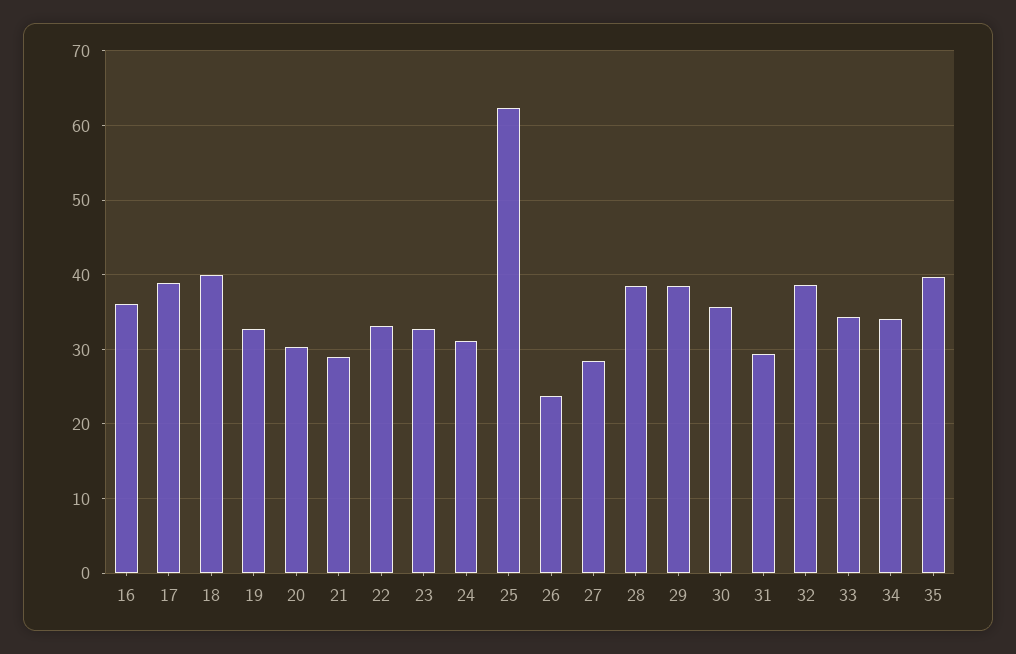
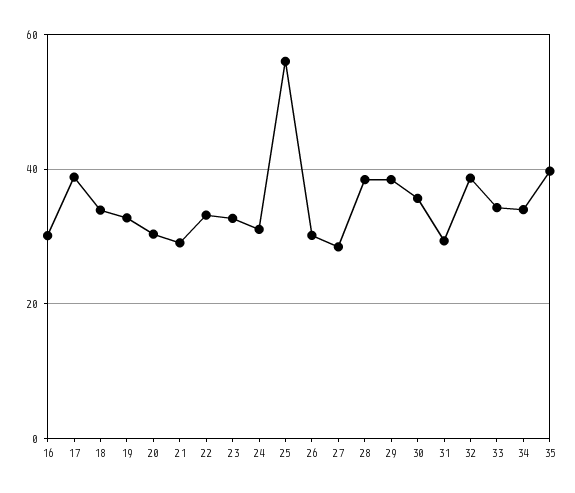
  {
-   "16": 36,
+   "16": 30,
    "17": 39,
-   "18": 40,
+   "18": 34,
    "19": 33,
    "20": 30,
    "21": 29,
    "22": 33,
    "23": 33,
    "24": 31,
-   "25": 62,
+   "25": 56,
-   "26": 24,
+   "26": 30,
    "27": 28,
    "28": 38,
    "29": 38,
    "30": 36,
    "31": 29,
    "32": 39,
    "33": 34,
    "34": 34,
    "35": 40
  }

